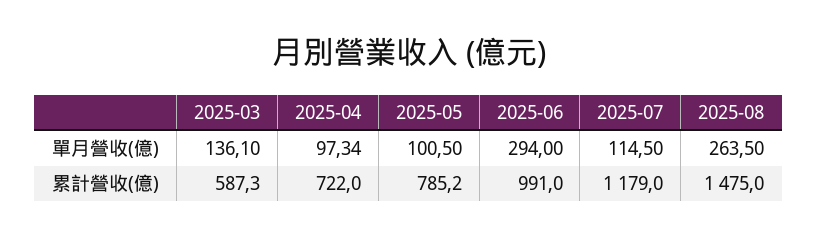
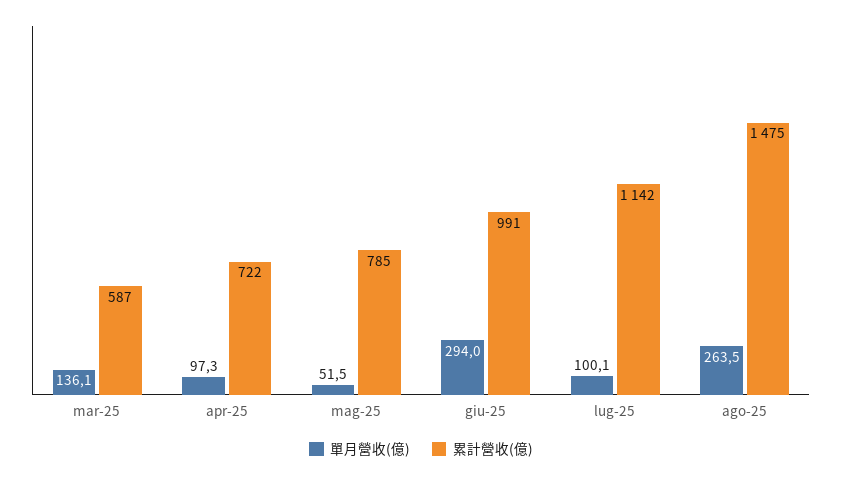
  {
    "單月營收(億)": {
      "2025-03": 136.1,
      "2025-04": 97.34,
-     "2025-05": 100.5,
+     "2025-05": 51.5,
      "2025-06": 294,
-     "2025-07": 114.5,
+     "2025-07": 100.1,
      "2025-08": 263.5
    },
    "累計營收(億)": {
      "2025-03": 587.3,
      "2025-04": 722,
      "2025-05": 785.2,
      "2025-06": 991,
-     "2025-07": 1179,
+     "2025-07": 1142,
      "2025-08": 1475
    }
  }

